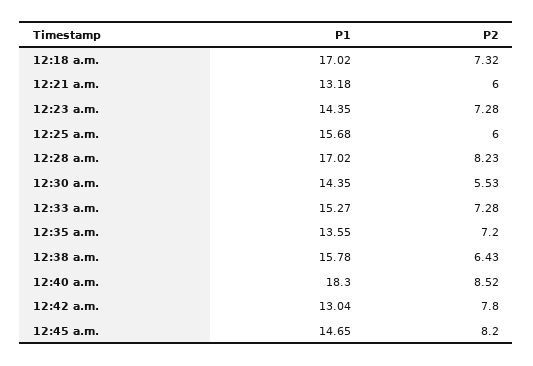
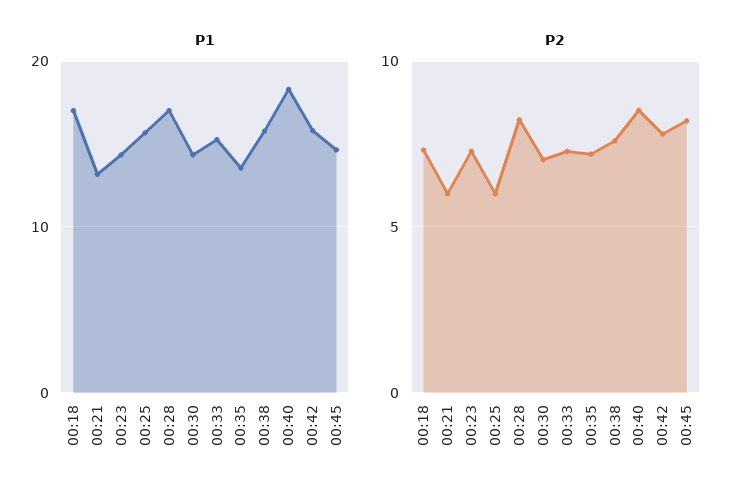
  {
    "P1": {
      "12:18 a.m.": 17.02,
      "12:21 a.m.": 13.18,
      "12:23 a.m.": 14.35,
      "12:25 a.m.": 15.68,
      "12:28 a.m.": 17.02,
      "12:30 a.m.": 14.35,
      "12:33 a.m.": 15.27,
      "12:35 a.m.": 13.55,
      "12:38 a.m.": 15.78,
      "12:40 a.m.": 18.3,
-     "12:42 a.m.": 13.04,
+     "12:42 a.m.": 16,
      "12:45 a.m.": 14.65
    },
    "P2": {
      "12:18 a.m.": 7.32,
      "12:21 a.m.": 6,
      "12:23 a.m.": 7.28,
      "12:25 a.m.": 6,
      "12:28 a.m.": 8.23,
-     "12:30 a.m.": 5.53,
+     "12:30 a.m.": 7,
      "12:33 a.m.": 7.28,
      "12:35 a.m.": 7.2,
-     "12:38 a.m.": 6.43,
+     "12:38 a.m.": 7.5,
      "12:40 a.m.": 8.52,
      "12:42 a.m.": 7.8,
      "12:45 a.m.": 8.2
    }
  }

